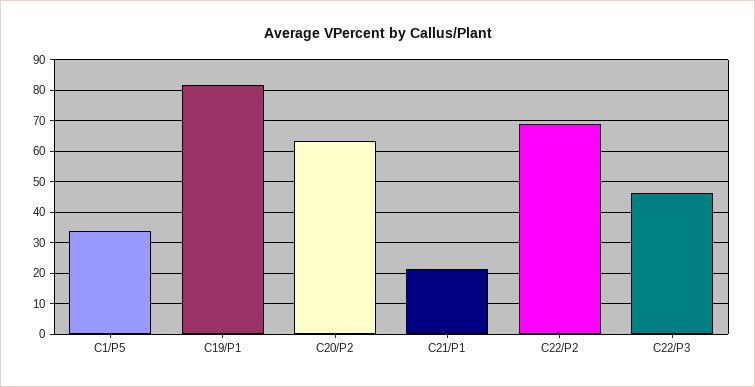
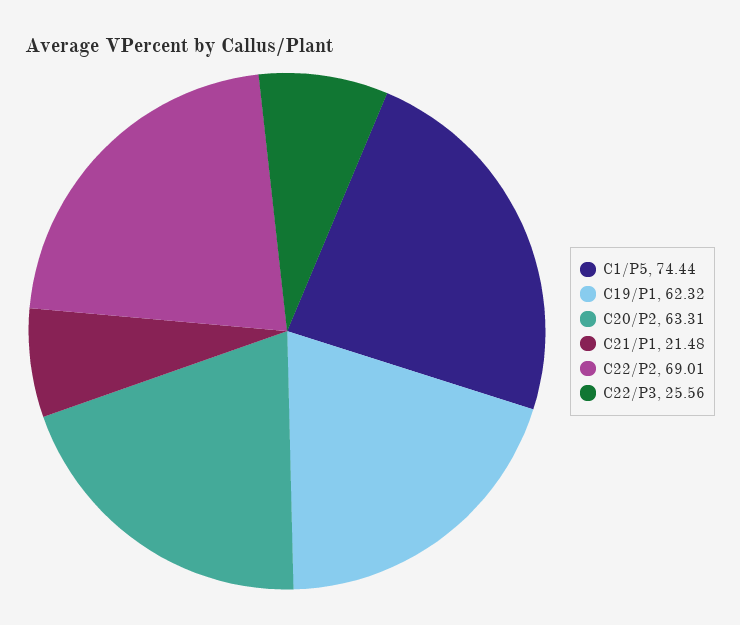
  {
-   "C1/P5": 34,
+   "C1/P5": 74.44,
-   "C19/P1": 82,
+   "C19/P1": 62.32,
    "C20/P2": 63.31,
    "C21/P1": 21.48,
    "C22/P2": 69.01,
-   "C22/P3": 46
+   "C22/P3": 25.56
  }

